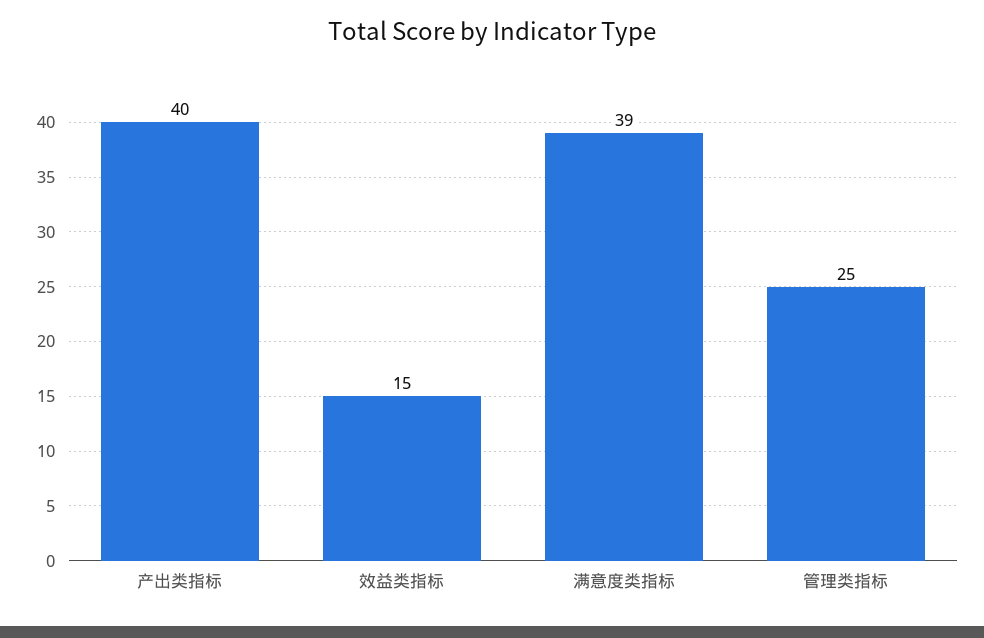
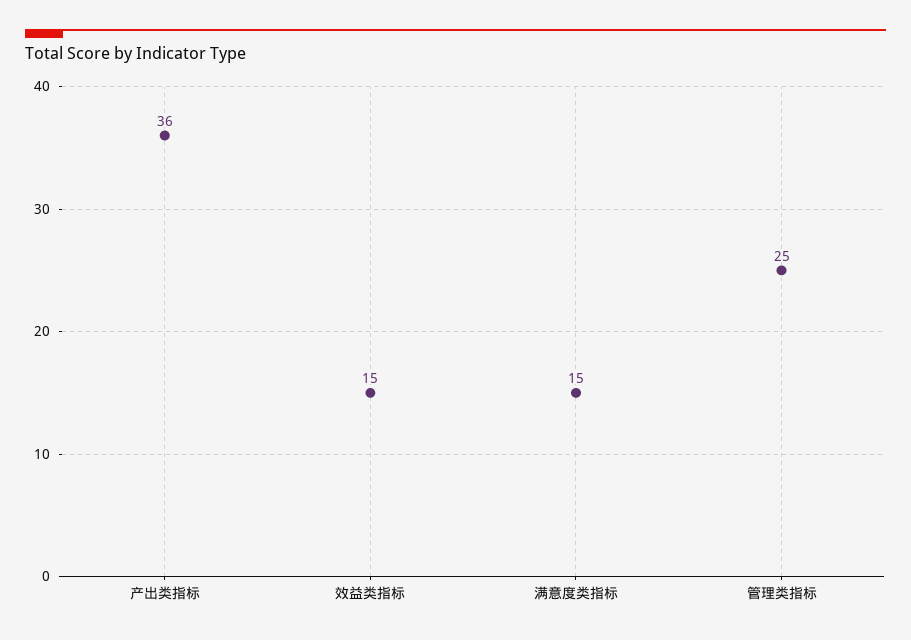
  {
-   "产出类指标": 40,
+   "产出类指标": 36,
    "效益类指标": 15,
-   "满意度类指标": 39,
+   "满意度类指标": 15,
    "管理类指标": 25
  }

